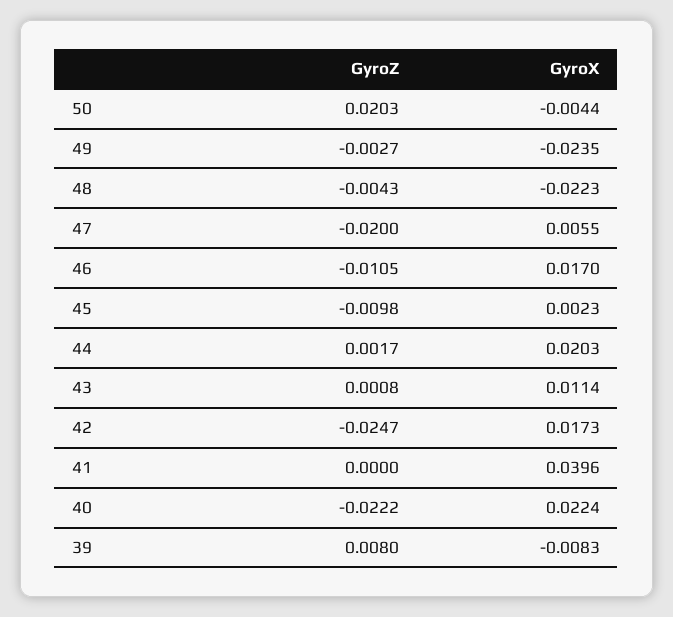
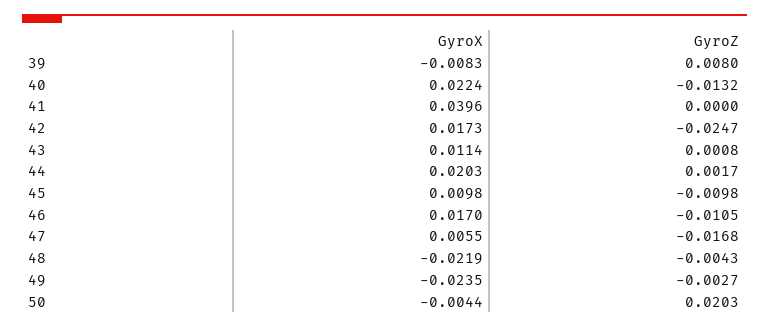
  {
    "GyroZ": {
      "50": 0.0203,
      "49": -0.0027,
      "48": -0.0043,
-     "47": -0.02,
+     "47": -0.0168,
      "46": -0.0105,
      "45": -0.0098,
      "44": 0.0017,
      "43": 0.0008,
      "42": -0.0247,
      "41": 0,
-     "40": -0.0222,
+     "40": -0.0132,
      "39": 0.008
    },
    "GyroX": {
      "50": -0.0044,
      "49": -0.0235,
-     "48": -0.0223,
+     "48": -0.0219,
      "47": 0.0055,
      "46": 0.017,
-     "45": 0.0023,
+     "45": 0.0098,
      "44": 0.0203,
      "43": 0.0114,
      "42": 0.0173,
      "41": 0.0396,
      "40": 0.0224,
      "39": -0.0083
    }
  }

